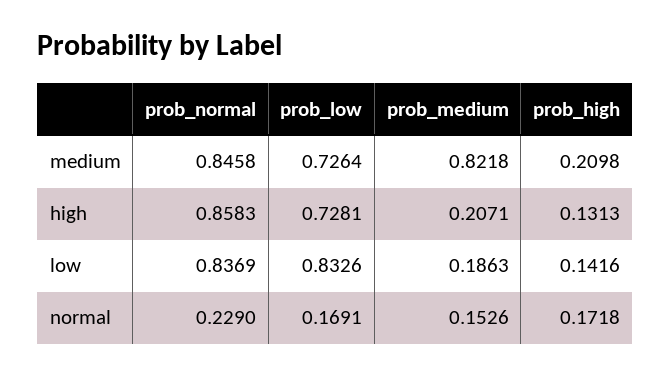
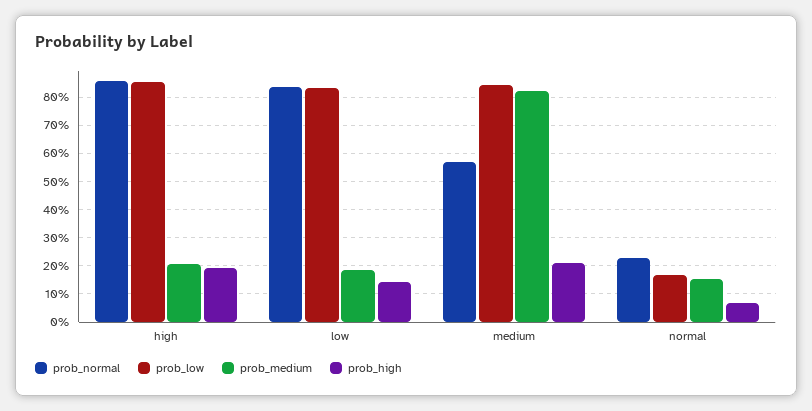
  {
    "prob_normal": {
-     "medium": 0.8458,
+     "medium": 0.575,
      "high": 0.8583,
      "low": 0.8369,
      "normal": 0.229
    },
    "prob_low": {
-     "medium": 0.7264,
+     "medium": 0.85,
-     "high": 0.7281,
+     "high": 0.85,
      "low": 0.8326,
      "normal": 0.1691
    },
    "prob_medium": {
      "medium": 0.8218,
      "high": 0.2071,
      "low": 0.1863,
      "normal": 0.1526
    },
    "prob_high": {
      "medium": 0.2098,
-     "high": 0.1313,
+     "high": 0.2,
      "low": 0.1416,
-     "normal": 0.1718
+     "normal": 0.075
    }
  }

